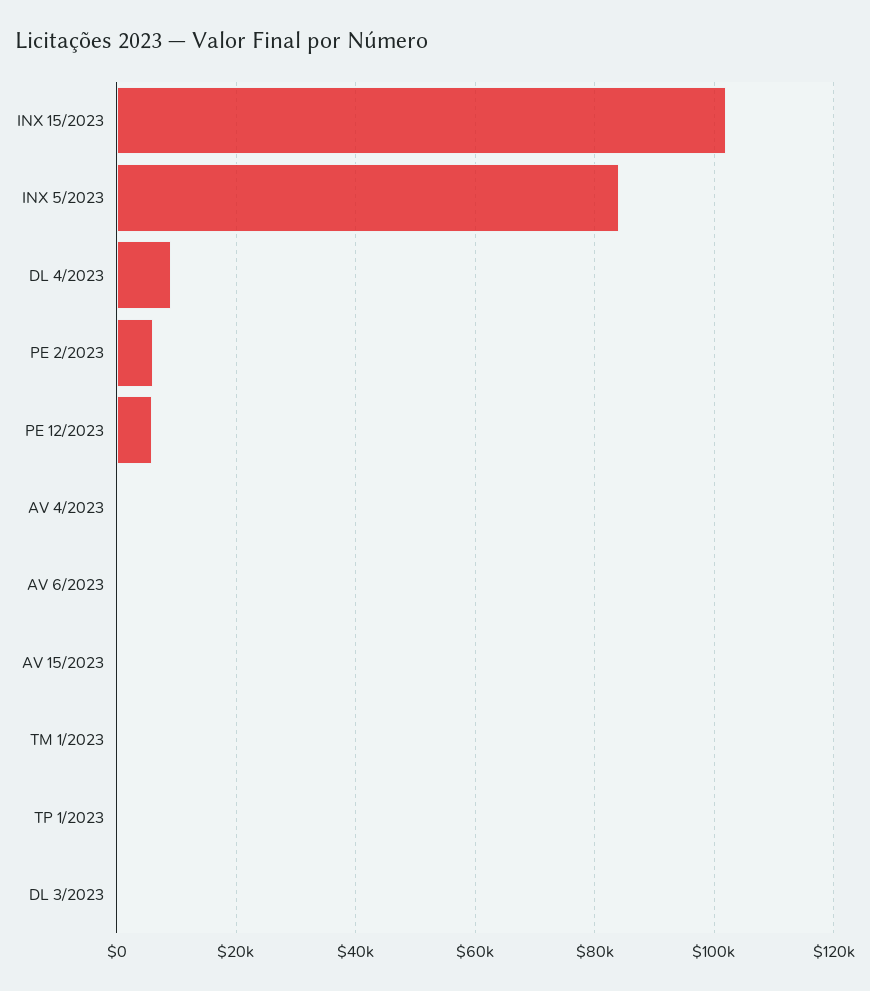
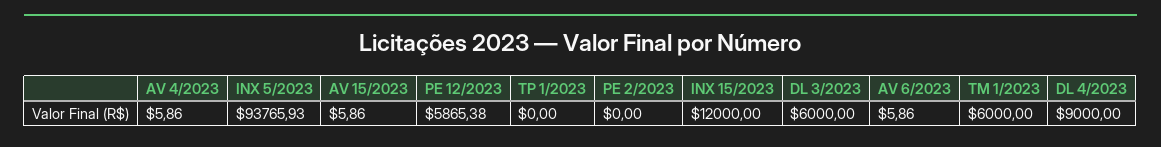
  {
-   "INX 15/2023": 102000,
+   "INX 15/2023": 12000,
-   "INX 5/2023": 84000,
+   "INX 5/2023": 93765.93,
    "DL 4/2023": 9000,
-   "PE 2/2023": 6000,
+   "PE 2/2023": 0,
    "PE 12/2023": 5865.38,
    "AV 4/2023": 5.86,
    "AV 6/2023": 5.86,
    "AV 15/2023": 5.86,
-   "TM 1/2023": 0,
+   "TM 1/2023": 6000,
    "TP 1/2023": 0,
-   "DL 3/2023": 0
+   "DL 3/2023": 6000
  }

